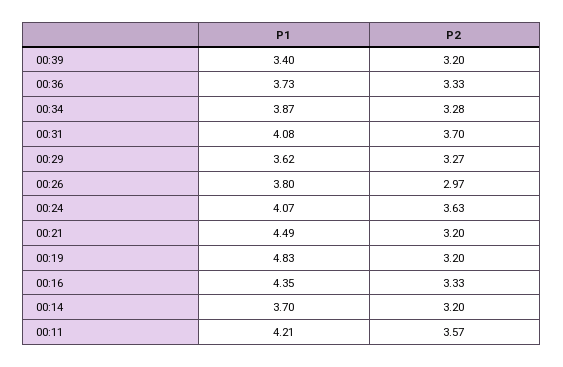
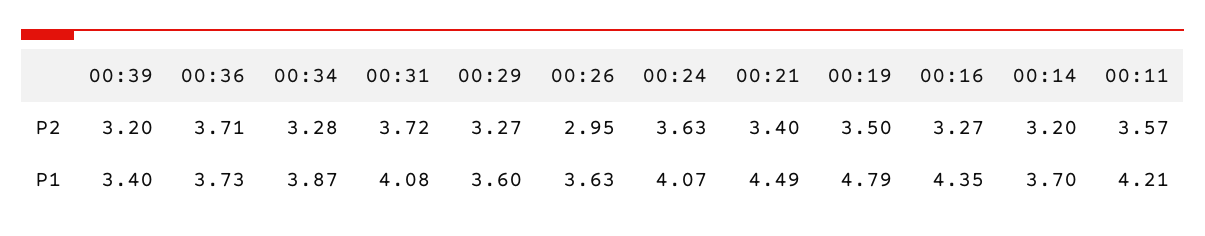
  {
    "P1": {
      "00:39": 3.4,
      "00:36": 3.73,
      "00:34": 3.87,
      "00:31": 4.08,
-     "00:29": 3.62,
+     "00:29": 3.6,
-     "00:26": 3.8,
+     "00:26": 3.63,
      "00:24": 4.07,
      "00:21": 4.49,
-     "00:19": 4.83,
+     "00:19": 4.79,
      "00:16": 4.35,
      "00:14": 3.7,
      "00:11": 4.21
    },
    "P2": {
      "00:39": 3.2,
-     "00:36": 3.33,
+     "00:36": 3.71,
      "00:34": 3.28,
-     "00:31": 3.7,
+     "00:31": 3.72,
      "00:29": 3.27,
-     "00:26": 2.97,
+     "00:26": 2.95,
      "00:24": 3.63,
-     "00:21": 3.2,
+     "00:21": 3.4,
-     "00:19": 3.2,
+     "00:19": 3.5,
-     "00:16": 3.33,
+     "00:16": 3.27,
      "00:14": 3.2,
      "00:11": 3.57
    }
  }

